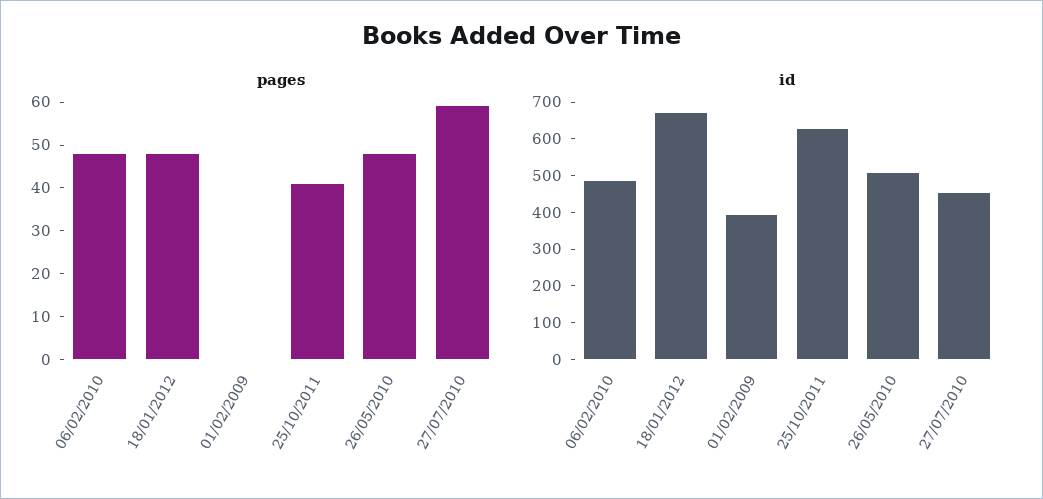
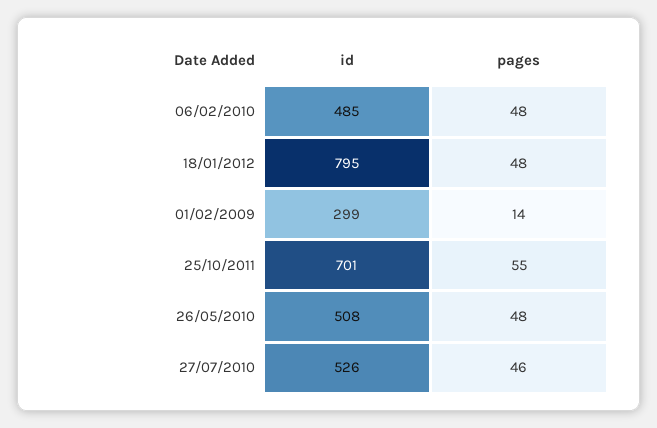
  {
    "pages": {
      "06/02/2010": 48,
      "18/01/2012": 48,
-     "01/02/2009": 0,
+     "01/02/2009": 14,
-     "25/10/2011": 40,
+     "25/10/2011": 55,
      "26/05/2010": 48,
-     "27/07/2010": 60
+     "27/07/2010": 46
    },
    "id": {
      "06/02/2010": 485,
-     "18/01/2012": 675,
+     "18/01/2012": 795,
-     "01/02/2009": 400,
+     "01/02/2009": 299,
-     "25/10/2011": 625,
+     "25/10/2011": 701,
      "26/05/2010": 508,
-     "27/07/2010": 450
+     "27/07/2010": 526
    }
  }

